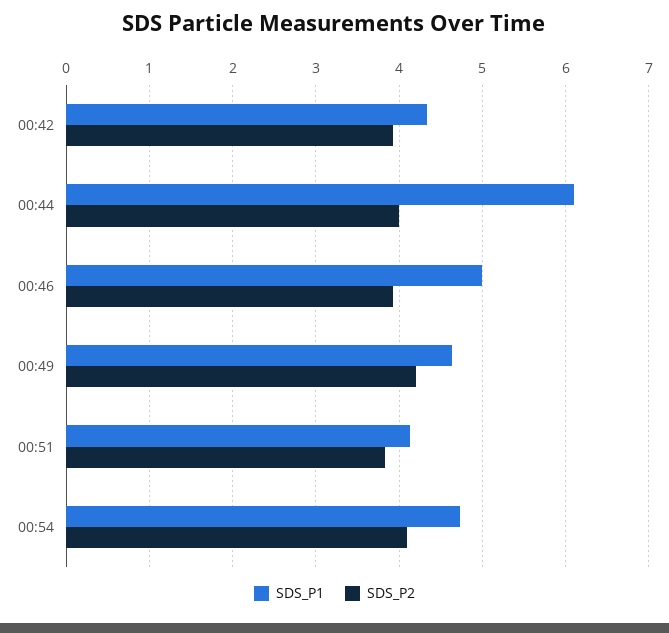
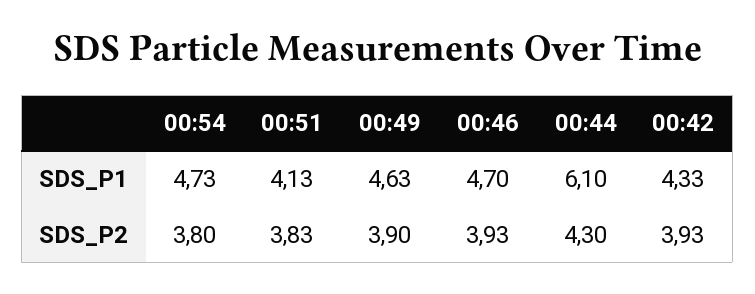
  {
    "SDS_P1": {
      "00:42": 4.33,
      "00:44": 6.1,
-     "00:46": 5,
+     "00:46": 4.7,
      "00:49": 4.63,
      "00:51": 4.13,
      "00:54": 4.73
    },
    "SDS_P2": {
      "00:42": 3.93,
-     "00:44": 4,
+     "00:44": 4.3,
      "00:46": 3.93,
-     "00:49": 4.2,
+     "00:49": 3.9,
      "00:51": 3.83,
-     "00:54": 4.1
+     "00:54": 3.8
    }
  }

